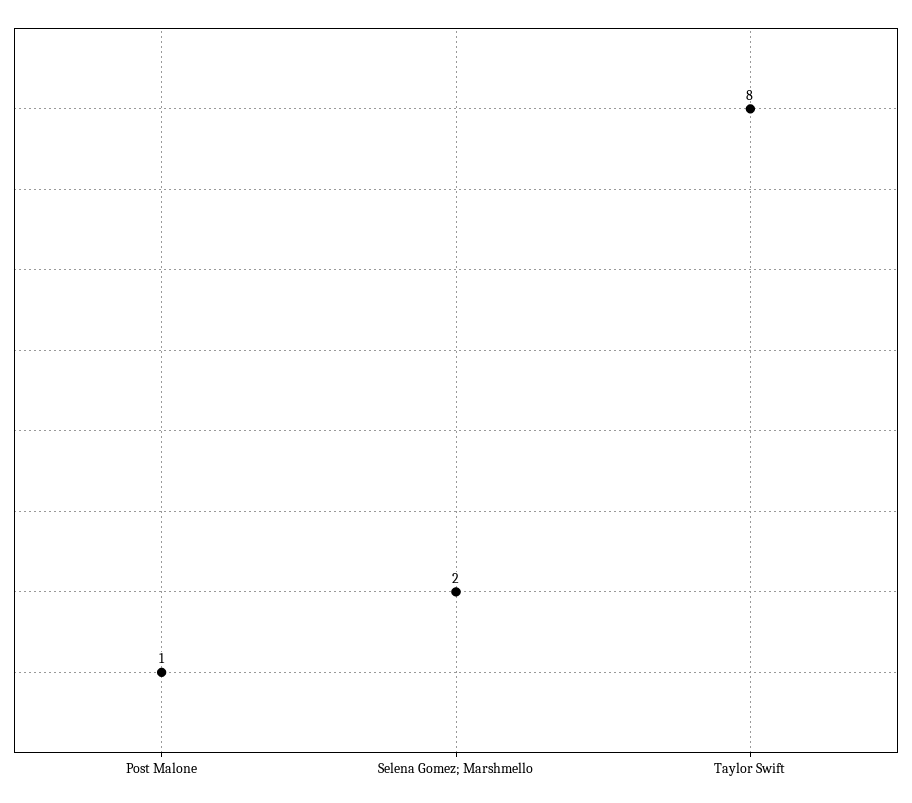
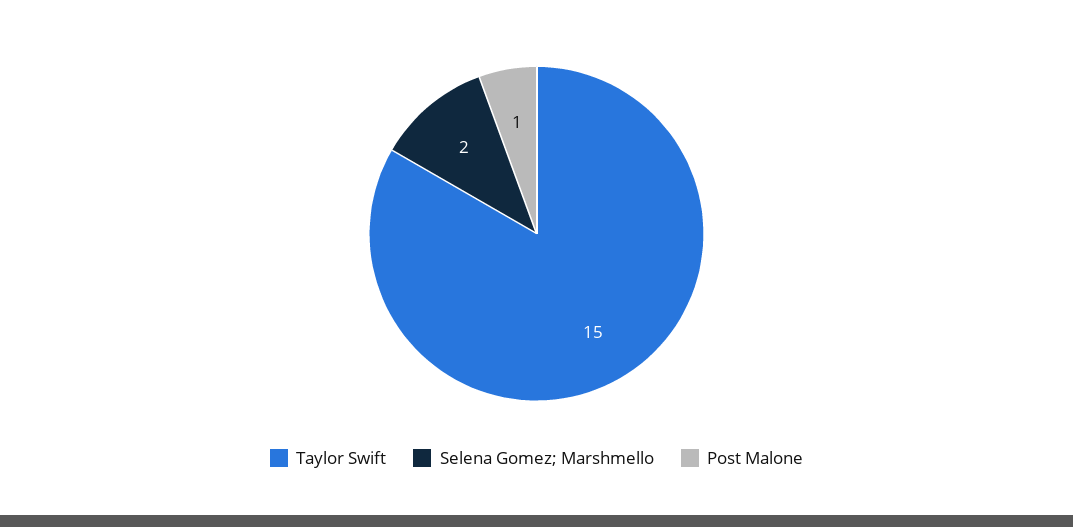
  {
    "Post Malone": 1,
    "Selena Gomez; Marshmello": 2,
-   "Taylor Swift": 8
+   "Taylor Swift": 15
  }

